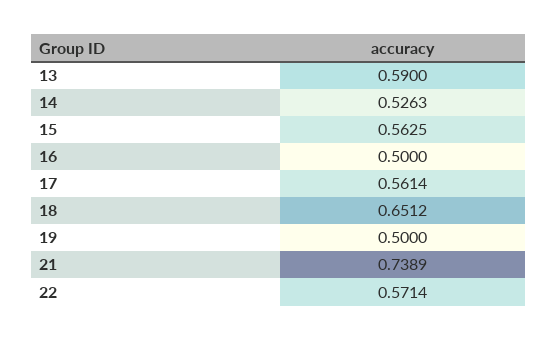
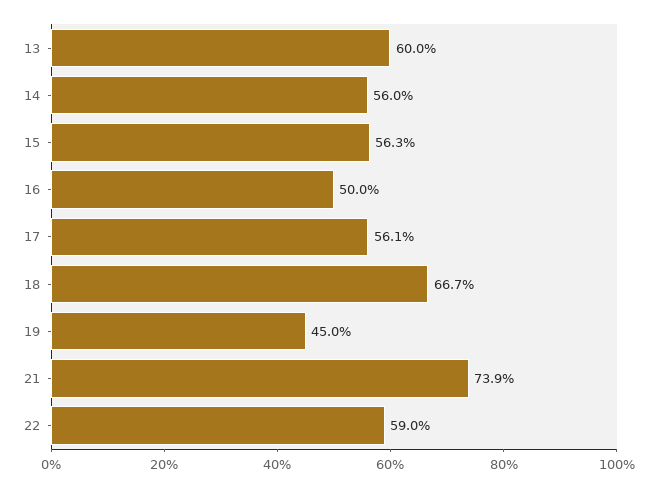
  {
-   "13": 0.59,
+   "13": 0.6,
-   "14": 0.5263,
+   "14": 0.56,
    "15": 0.5625,
    "16": 0.5,
    "17": 0.5614,
-   "18": 0.6512,
+   "18": 0.667,
-   "19": 0.5,
+   "19": 0.45,
    "21": 0.7389,
-   "22": 0.5714
+   "22": 0.59
  }

